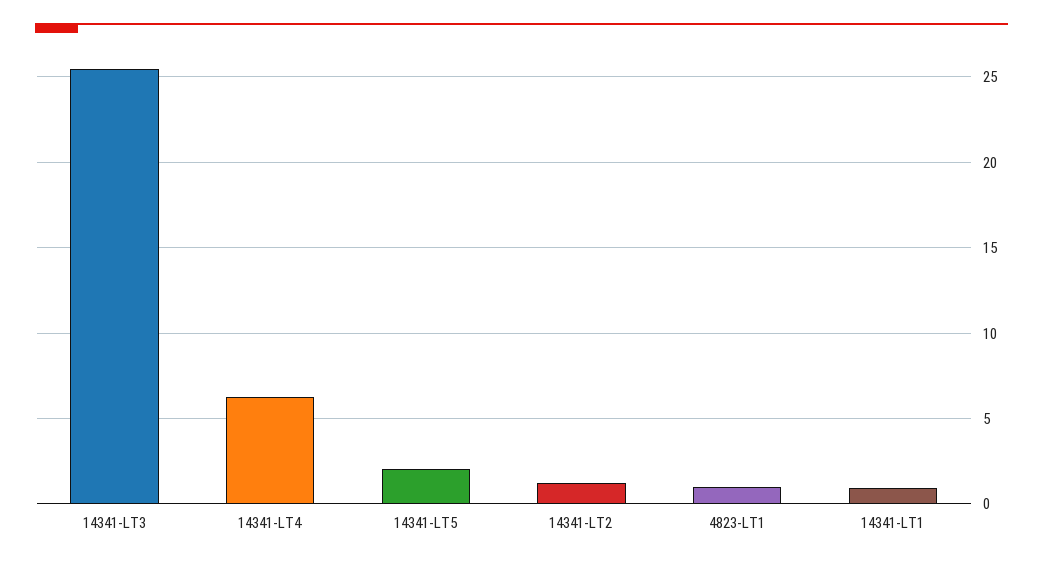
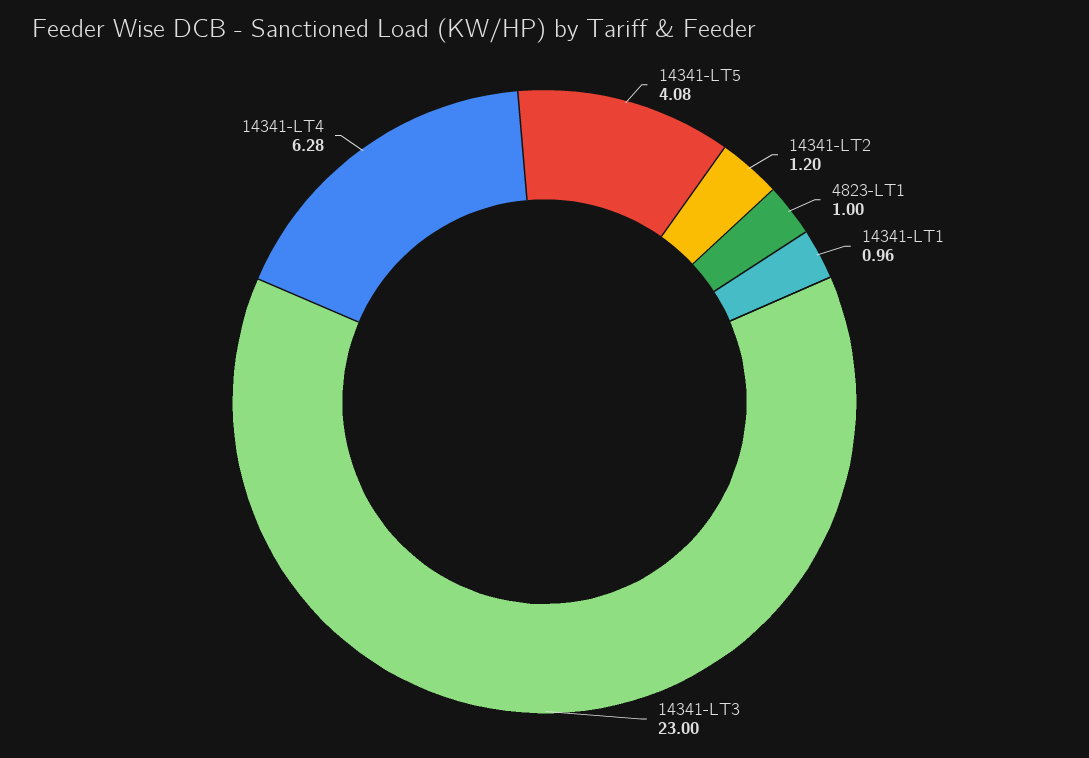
  {
-   "14341-LT3": 25.5,
+   "14341-LT3": 23,
    "14341-LT4": 6.28,
-   "14341-LT5": 2,
+   "14341-LT5": 4.08,
    "14341-LT2": 1.2,
    "4823-LT1": 1,
    "14341-LT1": 0.96
  }

